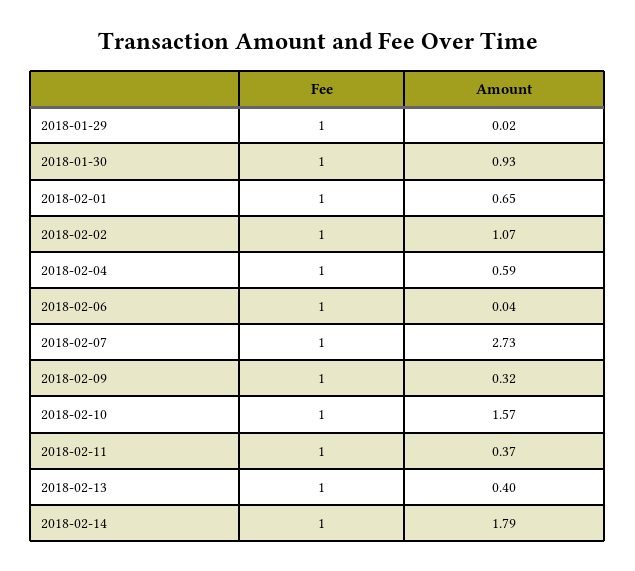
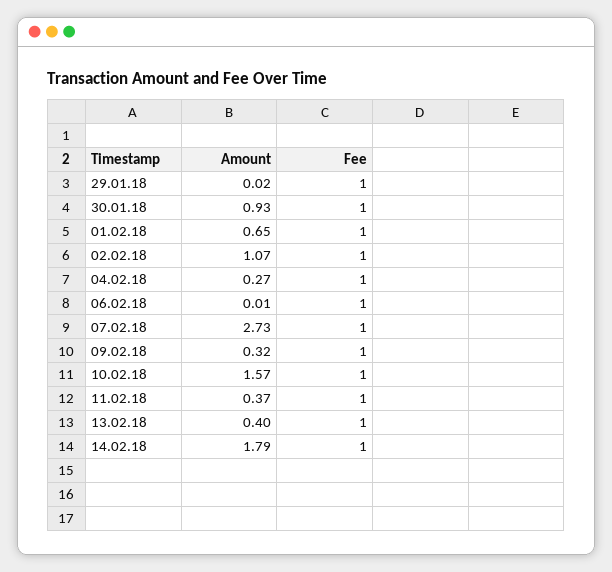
  {
    "Fee": {
      "2018-01-29": 1,
      "2018-01-30": 1,
      "2018-02-01": 1,
      "2018-02-02": 1,
      "2018-02-04": 1,
      "2018-02-06": 1,
      "2018-02-07": 1,
      "2018-02-09": 1,
      "2018-02-10": 1,
      "2018-02-11": 1,
      "2018-02-13": 1,
      "2018-02-14": 1
    },
    "Amount": {
      "2018-01-29": 0.02,
      "2018-01-30": 0.93,
      "2018-02-01": 0.65,
      "2018-02-02": 1.07,
-     "2018-02-04": 0.59,
+     "2018-02-04": 0.27,
-     "2018-02-06": 0.04,
+     "2018-02-06": 0.01,
      "2018-02-07": 2.73,
      "2018-02-09": 0.32,
      "2018-02-10": 1.57,
      "2018-02-11": 0.37,
      "2018-02-13": 0.4,
      "2018-02-14": 1.79
    }
  }

